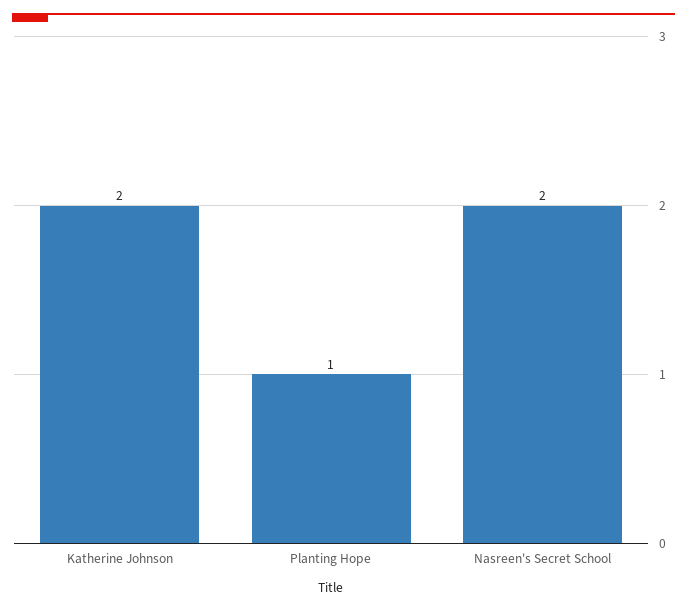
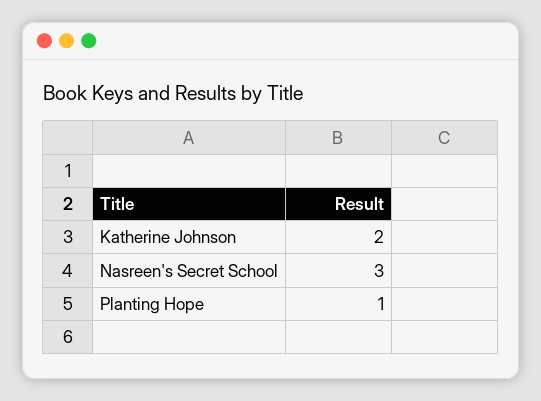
  {
    "Katherine Johnson": 2,
    "Planting Hope": 1,
-   "Nasreen's Secret School": 2
+   "Nasreen's Secret School": 3
  }

